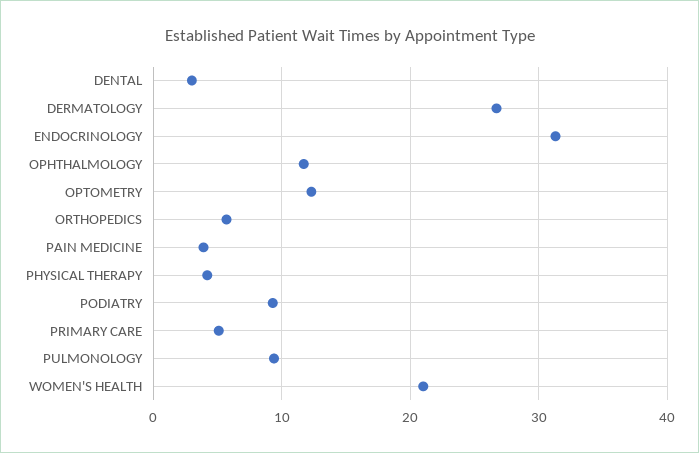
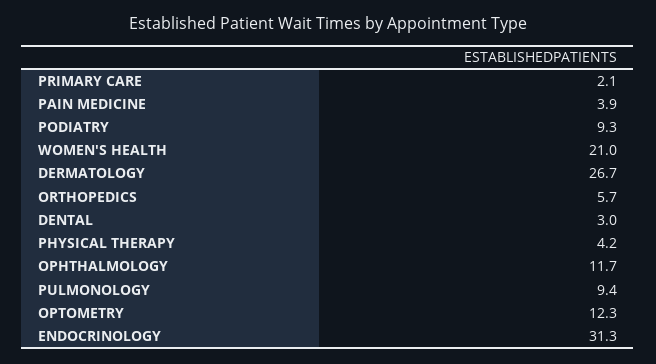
  {
    "DENTAL": 3,
    "DERMATOLOGY": 26.7,
    "ENDOCRINOLOGY": 31.3,
    "OPHTHALMOLOGY": 11.7,
    "OPTOMETRY": 12.3,
    "ORTHOPEDICS": 5.7,
    "PAIN MEDICINE": 3.9,
    "PHYSICAL THERAPY": 4.2,
    "PODIATRY": 9.3,
-   "PRIMARY CARE": 5,
+   "PRIMARY CARE": 2.1,
    "PULMONOLOGY": 9.4,
    "WOMEN'S HEALTH": 21
  }

